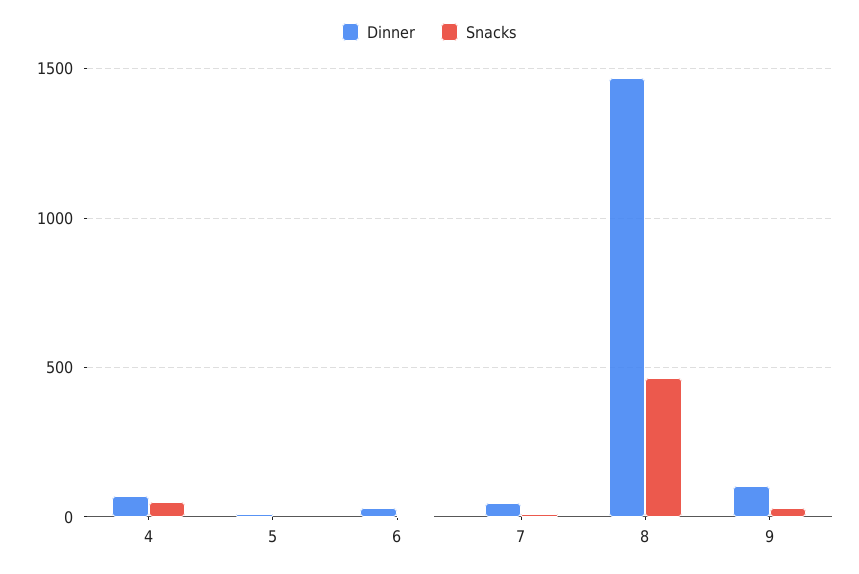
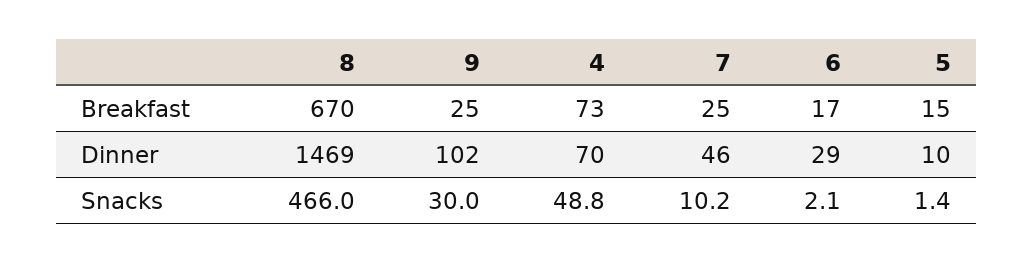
  {
    "Dinner": {
      "4": 70,
      "5": 10,
      "6": 29,
      "7": 46,
      "8": 1469,
      "9": 102
    },
    "Snacks": {
      "4": 48.8,
      "5": 1.4,
      "6": 2.1,
      "7": 10.2,
      "8": 466,
      "9": 30
-   }
+   },
+   "Breakfast": {
+     "8": 670,
+     "9": 25,
+     "4": 73,
+     "7": 25,
+     "6": 17,
+     "5": 15
+   }
  }

